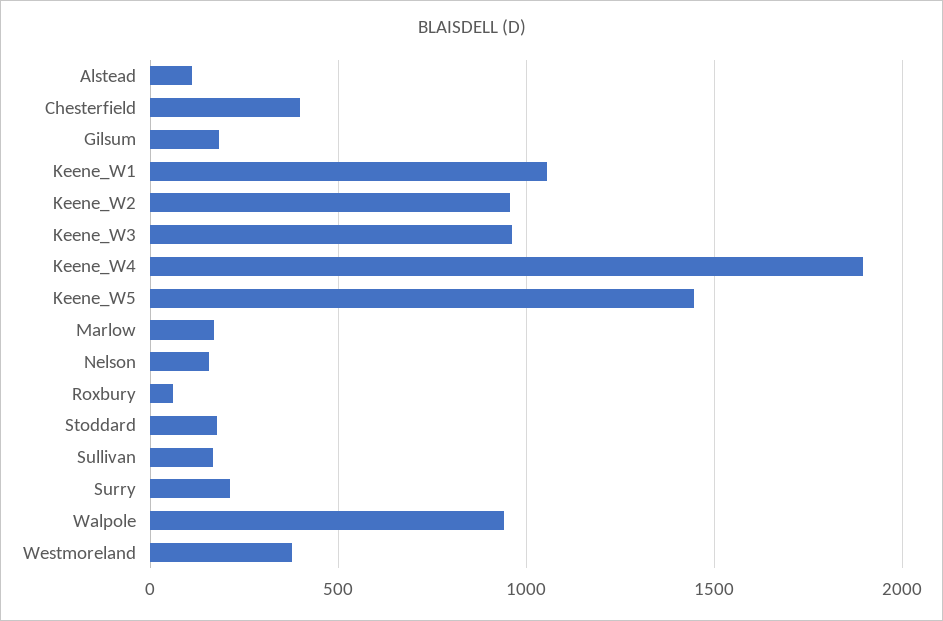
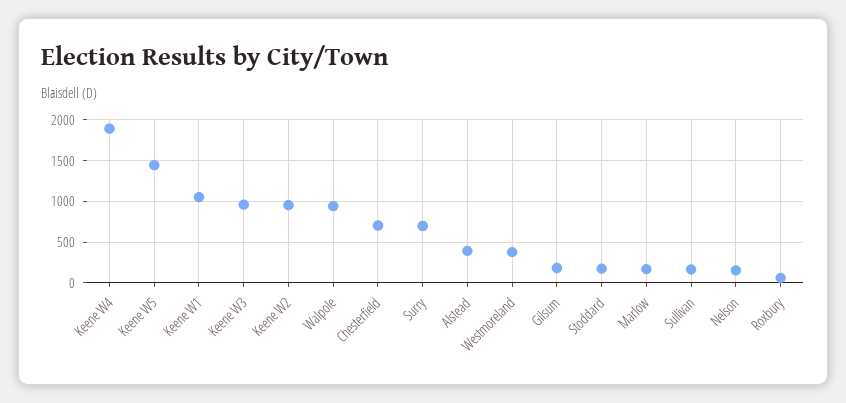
  {
-   "Alstead": 100,
+   "Alstead": 400,
-   "Chesterfield": 400,
+   "Chesterfield": 700,
    "Gilsum": 200,
    "Keene_W1": 1050,
    "Keene_W2": 950,
    "Keene_W3": 950,
    "Keene_W4": 1900,
    "Keene_W5": 1450,
    "Marlow": 150,
    "Nelson": 150,
    "Roxbury": 50,
    "Stoddard": 200,
    "Sullivan": 150,
-   "Surry": 200,
+   "Surry": 700,
    "Walpole": 950,
    "Westmoreland": 400
  }

